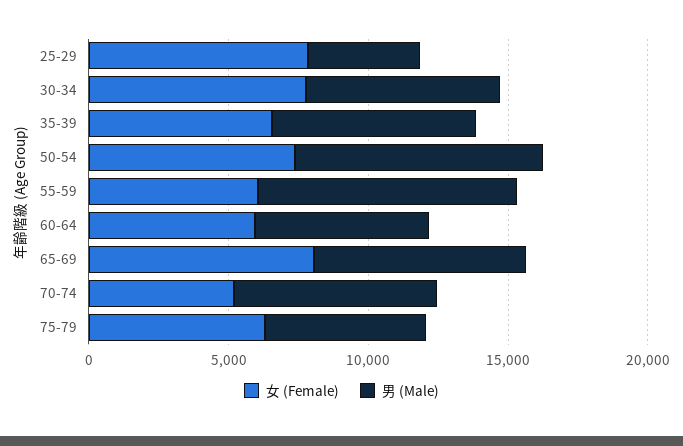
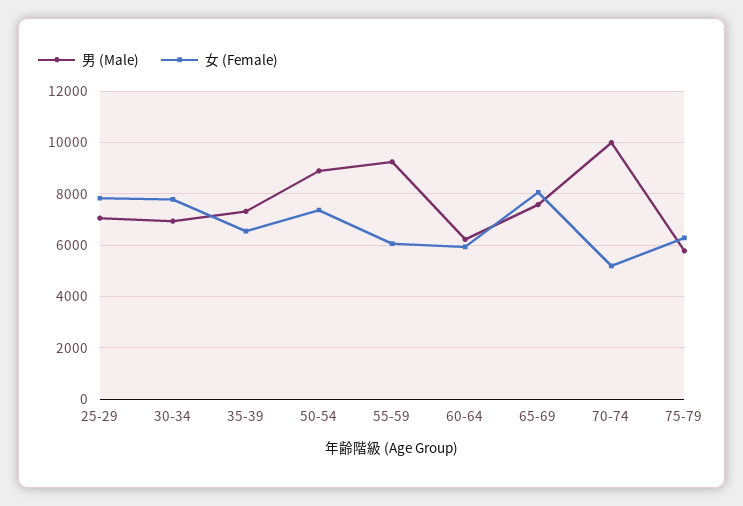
  {
    "女 (Female)": {
      "25-29": 7750,
      "30-34": 7750,
      "35-39": 6500,
      "50-54": 7250,
      "55-59": 6000,
      "60-64": 6000,
      "65-69": 8000,
      "70-74": 5250,
      "75-79": 6250
    },
    "男 (Male)": {
-     "25-29": 4000,
+     "25-29": 7000,
      "30-34": 7000,
      "35-39": 7250,
      "50-54": 9000,
      "55-59": 9250,
      "60-64": 6250,
      "65-69": 7500,
-     "70-74": 7000,
+     "70-74": 10000,
      "75-79": 5750
    }
  }

